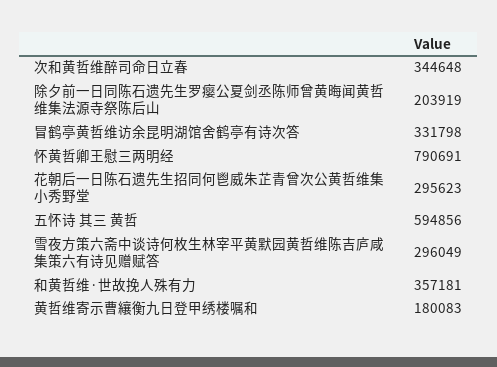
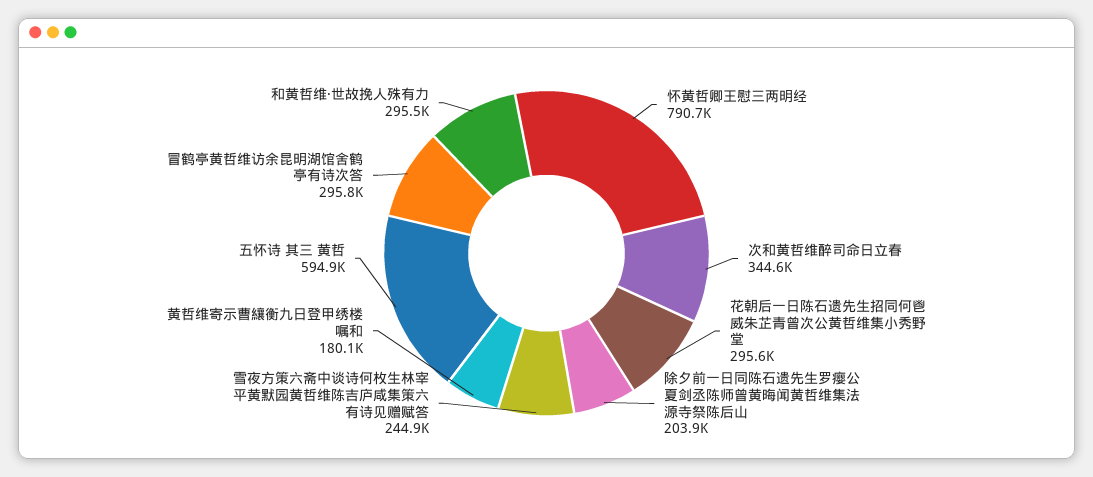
  {
    "次和黄哲维醉司命日立春": 344648,
    "除夕前一日同陈石遗先生罗瘿公夏剑丞陈师曾黄晦闻黄哲维集法源寺祭陈后山": 203919,
-   "冒鹤亭黄哲维访余昆明湖馆舍鹤亭有诗次答": 331798,
+   "冒鹤亭黄哲维访余昆明湖馆舍鹤亭有诗次答": 295800,
    "怀黄哲卿王慰三两明经": 790691,
    "花朝后一日陈石遗先生招同何鬯威朱芷青曾次公黄哲维集小秀野堂": 295623,
    "五怀诗 其三 黄哲": 594856,
-   "雪夜方策六斋中谈诗何枚生林宰平黄默园黄哲维陈吉庐咸集策六有诗见赠赋答": 296049,
+   "雪夜方策六斋中谈诗何枚生林宰平黄默园黄哲维陈吉庐咸集策六有诗见赠赋答": 244900,
-   "和黄哲维·世故挽人殊有力": 357181,
+   "和黄哲维·世故挽人殊有力": 295500,
    "黄哲维寄示曹纕衡九日登甲绣楼嘱和": 180083
  }

